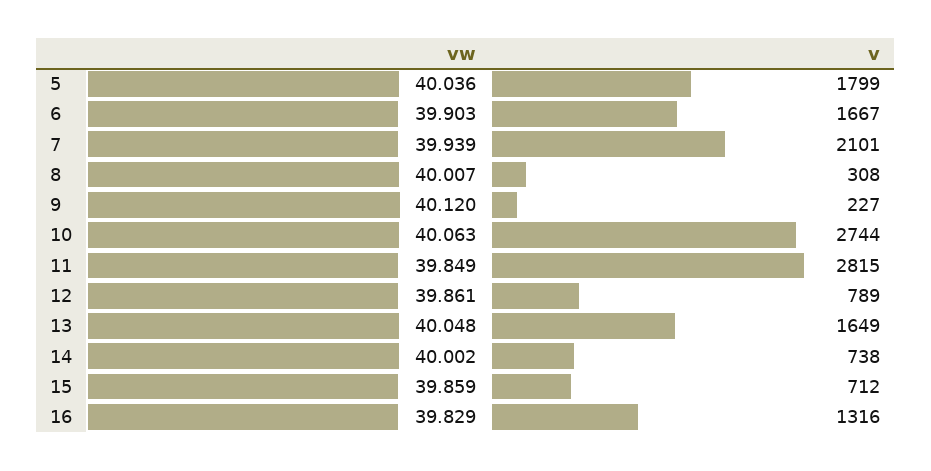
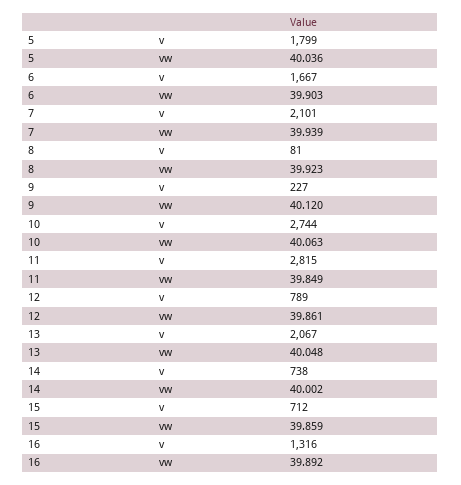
  {
    "vw": {
      "5": 40.036,
      "6": 39.903,
      "7": 39.939,
-     "8": 40.007,
+     "8": 39.923,
      "9": 40.12,
      "10": 40.063,
      "11": 39.849,
      "12": 39.861,
      "13": 40.048,
      "14": 40.002,
      "15": 39.859,
-     "16": 39.829
+     "16": 39.892
    },
    "v": {
      "5": 1799,
      "6": 1667,
      "7": 2101,
-     "8": 308,
+     "8": 81,
      "9": 227,
      "10": 2744,
      "11": 2815,
      "12": 789,
-     "13": 1649,
+     "13": 2067,
      "14": 738,
      "15": 712,
      "16": 1316
    }
  }

